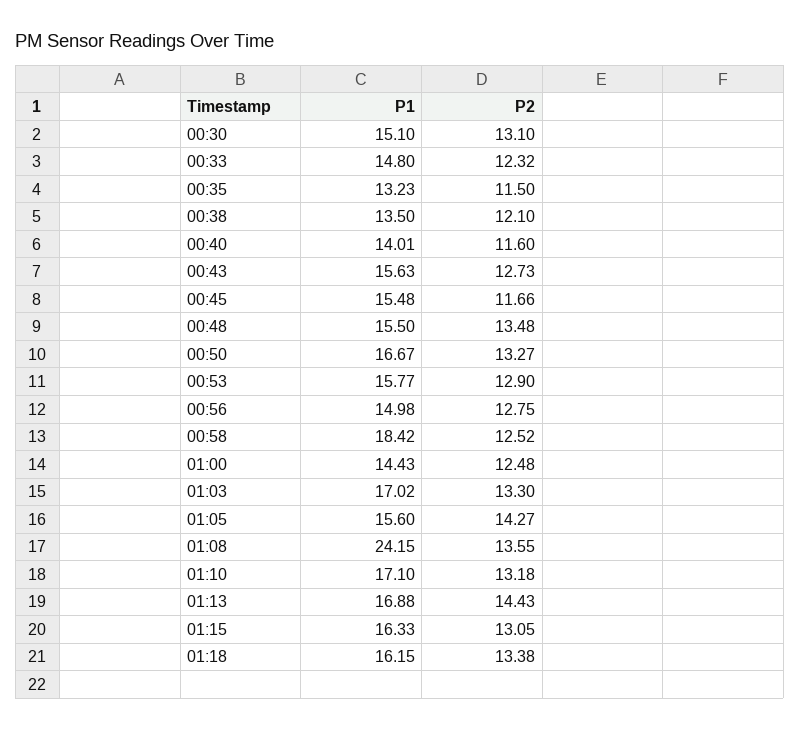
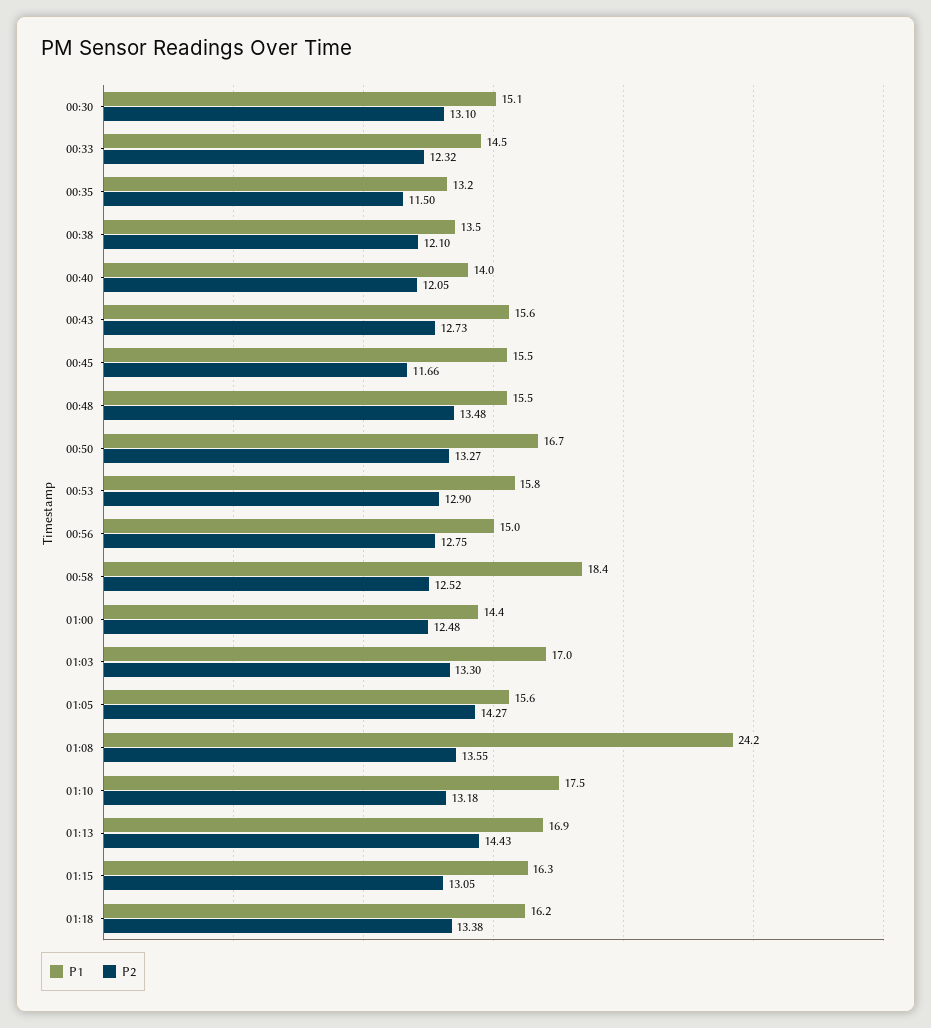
  {
    "P1": {
      "00:30": 15.1,
-     "00:33": 14.8,
+     "00:33": 14.5,
      "00:35": 13.23,
      "00:38": 13.5,
      "00:40": 14.01,
      "00:43": 15.63,
      "00:45": 15.48,
      "00:48": 15.5,
      "00:50": 16.67,
      "00:53": 15.77,
      "00:56": 14.98,
      "00:58": 18.42,
      "01:00": 14.43,
      "01:03": 17.02,
      "01:05": 15.6,
      "01:08": 24.15,
-     "01:10": 17.1,
+     "01:10": 17.5,
      "01:13": 16.88,
      "01:15": 16.33,
      "01:18": 16.15
    },
    "P2": {
      "00:30": 13.1,
      "00:33": 12.32,
      "00:35": 11.5,
      "00:38": 12.1,
-     "00:40": 11.6,
+     "00:40": 12.05,
      "00:43": 12.73,
      "00:45": 11.66,
      "00:48": 13.48,
      "00:50": 13.27,
      "00:53": 12.9,
      "00:56": 12.75,
      "00:58": 12.52,
      "01:00": 12.48,
      "01:03": 13.3,
      "01:05": 14.27,
      "01:08": 13.55,
      "01:10": 13.18,
      "01:13": 14.43,
      "01:15": 13.05,
      "01:18": 13.38
    }
  }

